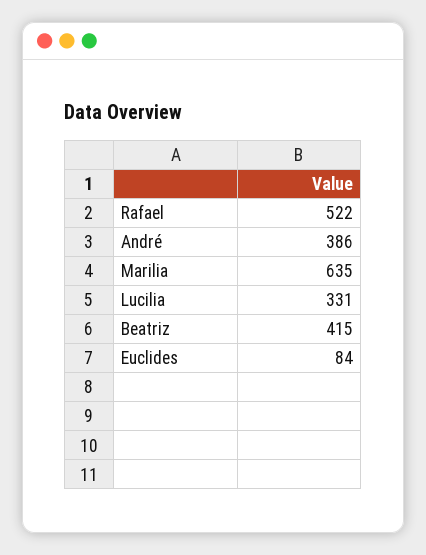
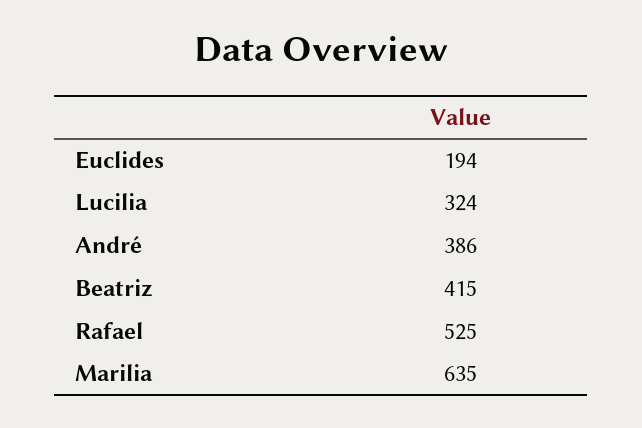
  {
-   "Rafael": 522,
+   "Rafael": 525,
    "André": 386,
    "Marilia": 635,
-   "Lucilia": 331,
+   "Lucilia": 324,
    "Beatriz": 415,
-   "Euclides": 84
+   "Euclides": 194
  }

